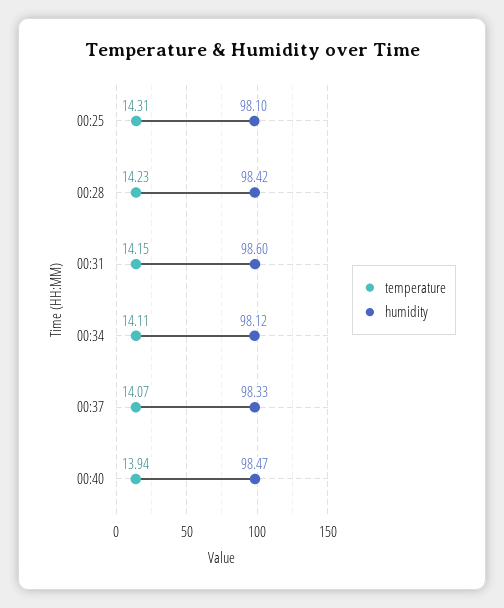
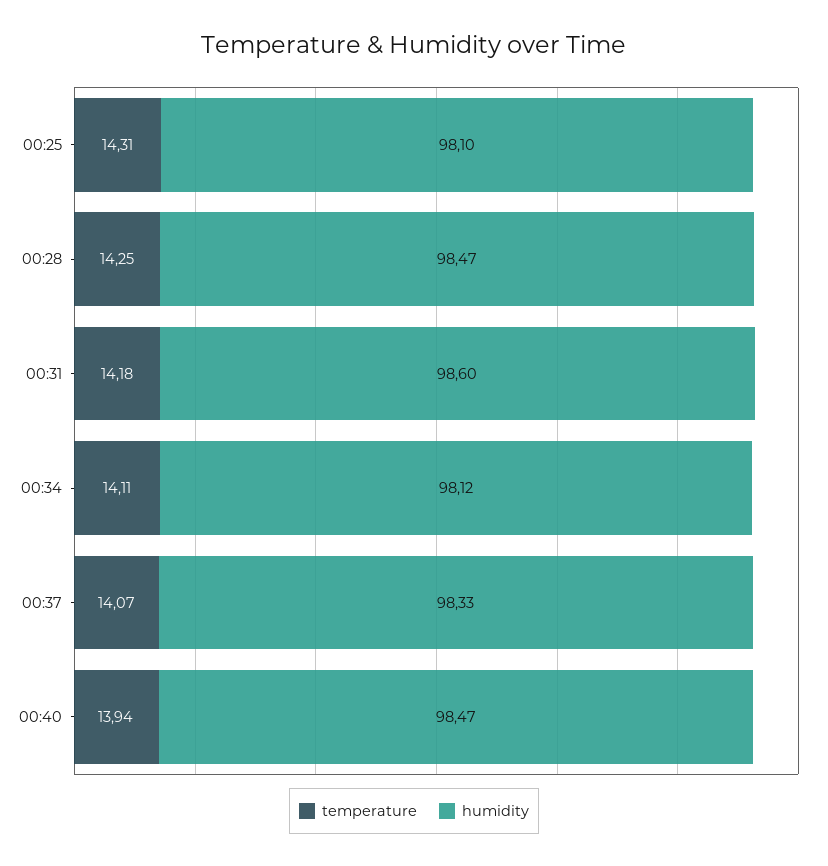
  {
    "temperature": {
      "00:25": 14.31,
-     "00:28": 14.23,
+     "00:28": 14.25,
-     "00:31": 14.15,
+     "00:31": 14.18,
      "00:34": 14.11,
      "00:37": 14.07,
      "00:40": 13.94
    },
    "humidity": {
      "00:25": 98.1,
-     "00:28": 98.42,
+     "00:28": 98.47,
      "00:31": 98.6,
      "00:34": 98.12,
      "00:37": 98.33,
      "00:40": 98.47
    }
  }

